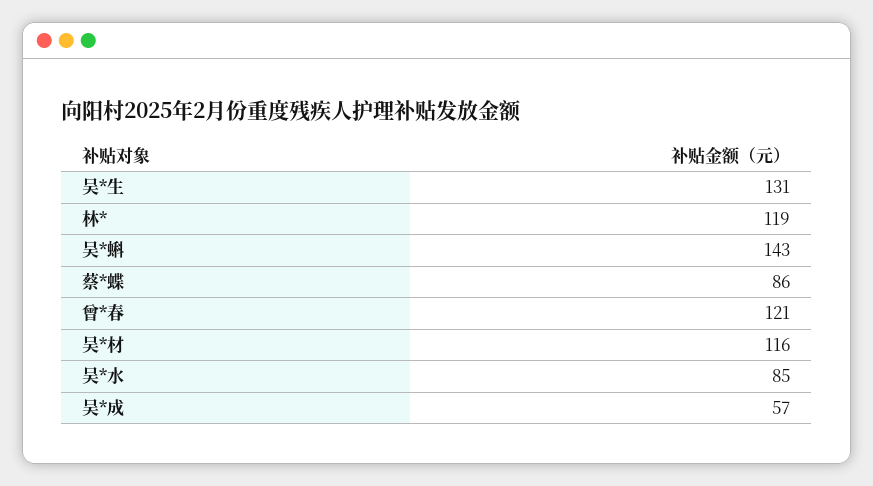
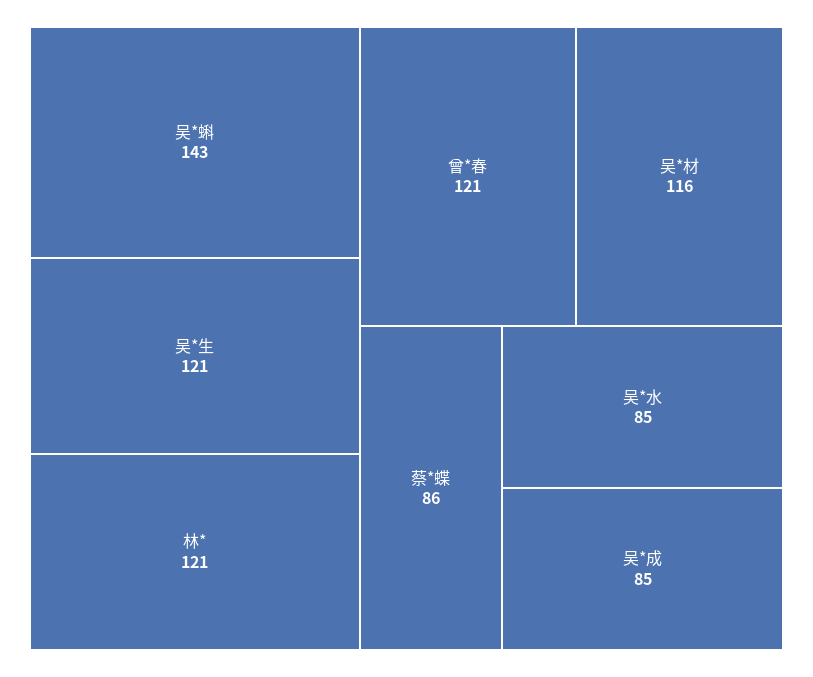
  {
-   "吴*生": 131,
+   "吴*生": 121,
-   "林*": 119,
+   "林*": 121,
    "吴*蝌": 143,
    "蔡*蝶": 86,
    "曾*春": 121,
    "吴*材": 116,
    "吴*水": 85,
-   "吴*成": 57
+   "吴*成": 85
  }

